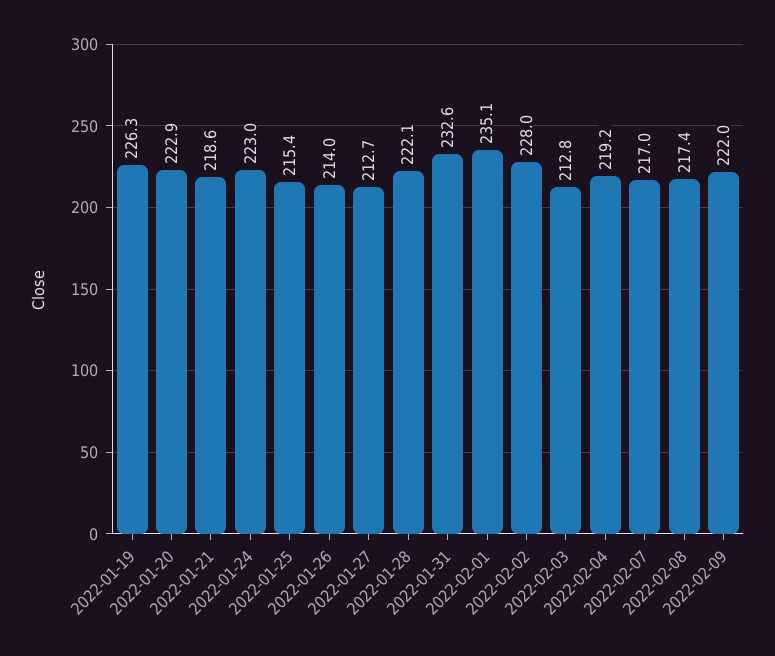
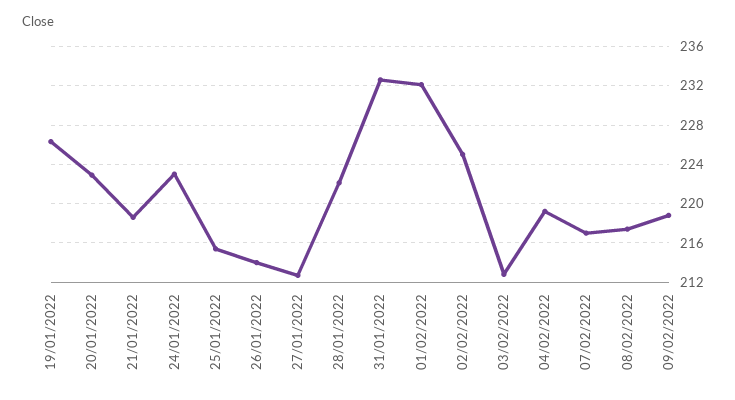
  {
    "2022-01-19": 226.3,
    "2022-01-20": 222.9,
    "2022-01-21": 218.6,
    "2022-01-24": 223,
    "2022-01-25": 215.4,
    "2022-01-26": 214,
    "2022-01-27": 212.7,
    "2022-01-28": 222.1,
    "2022-01-31": 232.6,
-   "2022-02-01": 235.1,
+   "2022-02-01": 232,
-   "2022-02-02": 228,
+   "2022-02-02": 225,
    "2022-02-03": 212.8,
    "2022-02-04": 219.2,
    "2022-02-07": 217,
    "2022-02-08": 217.4,
-   "2022-02-09": 222
+   "2022-02-09": 219
  }

